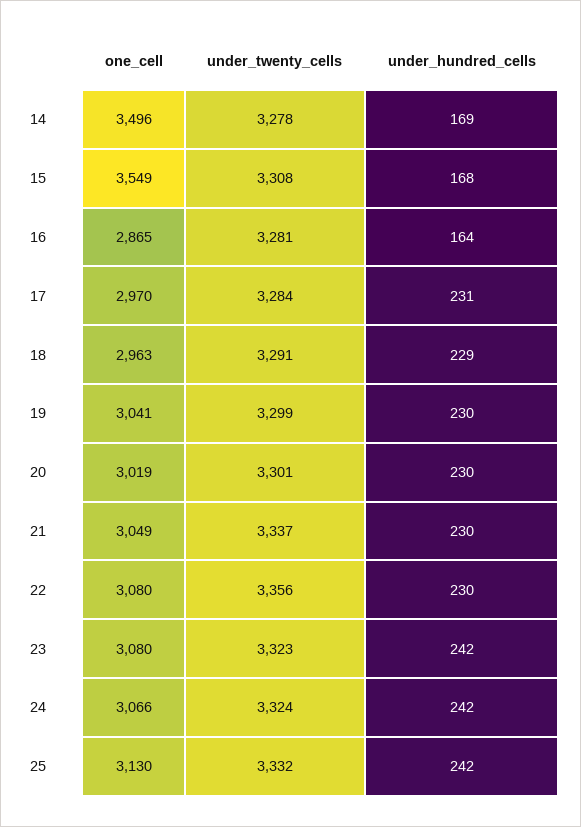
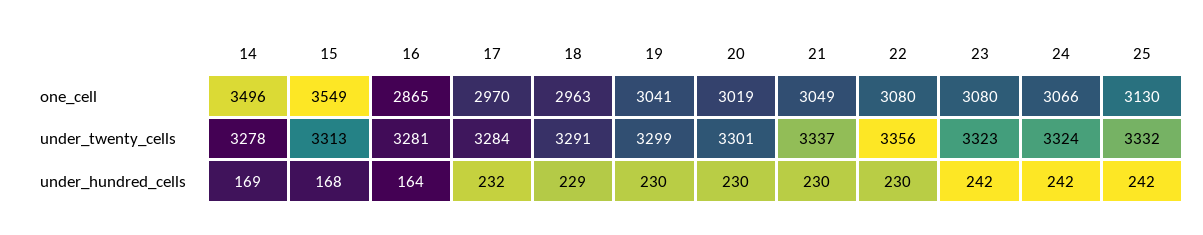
  {
    "one_cell": {
      "14": 3496,
      "15": 3549,
      "16": 2865,
      "17": 2970,
      "18": 2963,
      "19": 3041,
      "20": 3019,
      "21": 3049,
      "22": 3080,
      "23": 3080,
      "24": 3066,
      "25": 3130
    },
    "under_twenty_cells": {
      "14": 3278,
-     "15": 3308,
+     "15": 3313,
      "16": 3281,
      "17": 3284,
      "18": 3291,
      "19": 3299,
      "20": 3301,
      "21": 3337,
      "22": 3356,
      "23": 3323,
      "24": 3324,
      "25": 3332
    },
    "under_hundred_cells": {
      "14": 169,
      "15": 168,
      "16": 164,
-     "17": 231,
+     "17": 232,
      "18": 229,
      "19": 230,
      "20": 230,
      "21": 230,
      "22": 230,
      "23": 242,
      "24": 242,
      "25": 242
    }
  }

